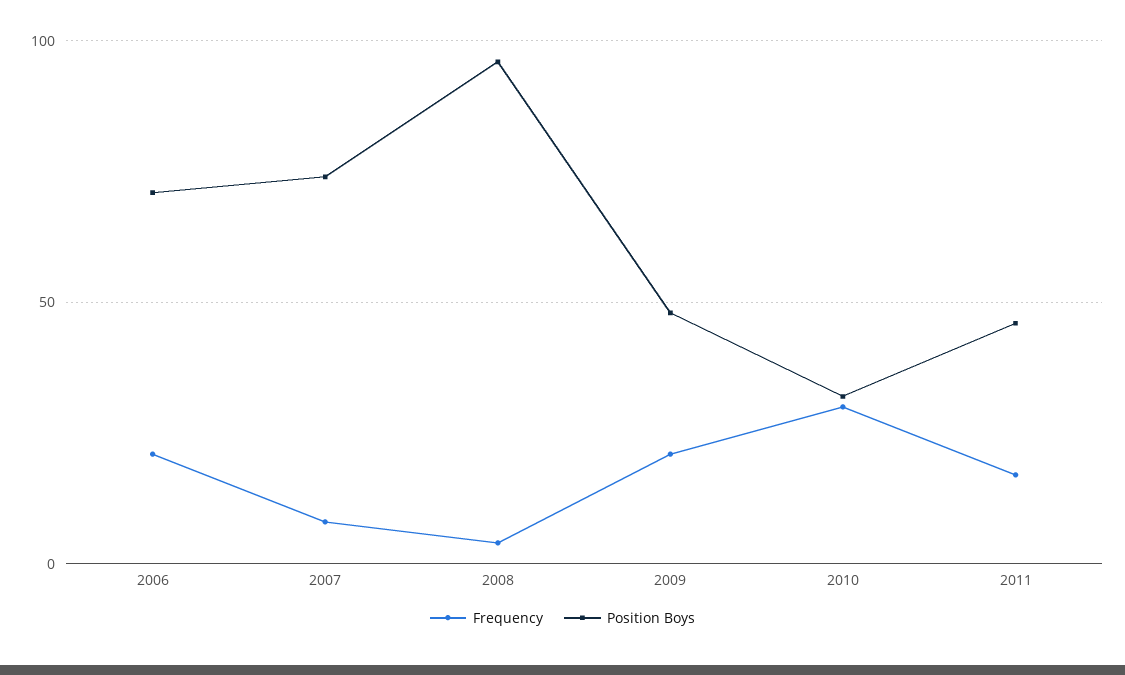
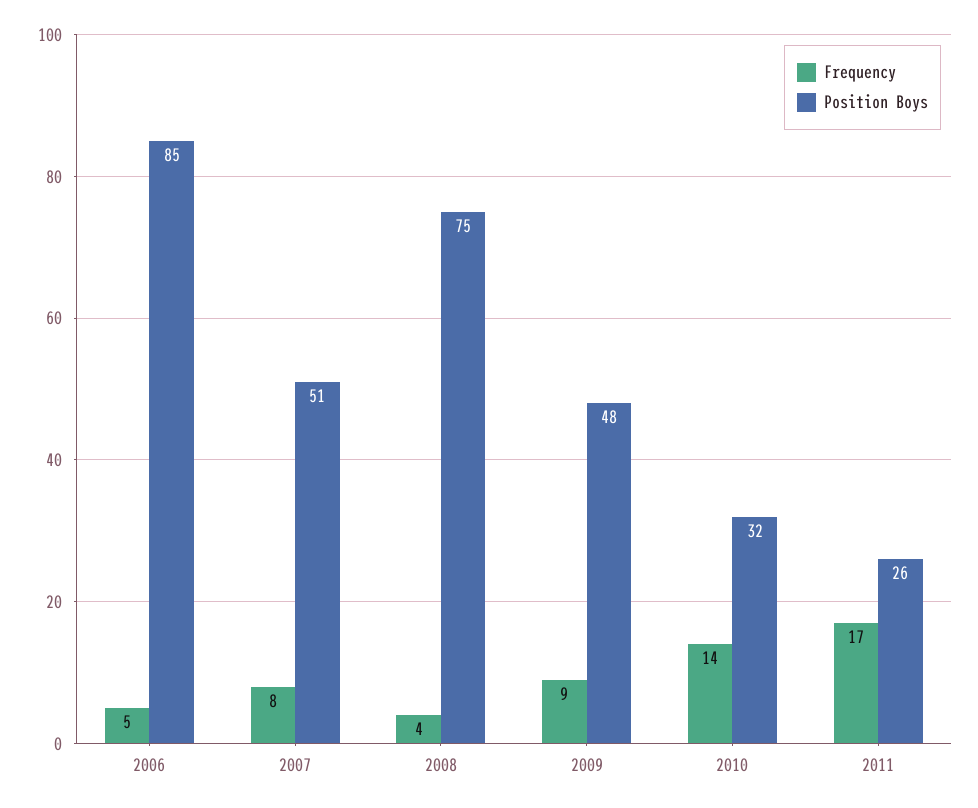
  {
    "Frequency": {
-     "2006": 20,
+     "2006": 5,
      "2007": 8,
      "2008": 4,
-     "2009": 20,
+     "2009": 9,
-     "2010": 30,
+     "2010": 14,
      "2011": 17
    },
    "Position Boys": {
-     "2006": 70,
+     "2006": 85,
-     "2007": 75,
+     "2007": 51,
-     "2008": 95,
+     "2008": 75,
      "2009": 48,
      "2010": 32,
-     "2011": 45
+     "2011": 26
    }
  }

